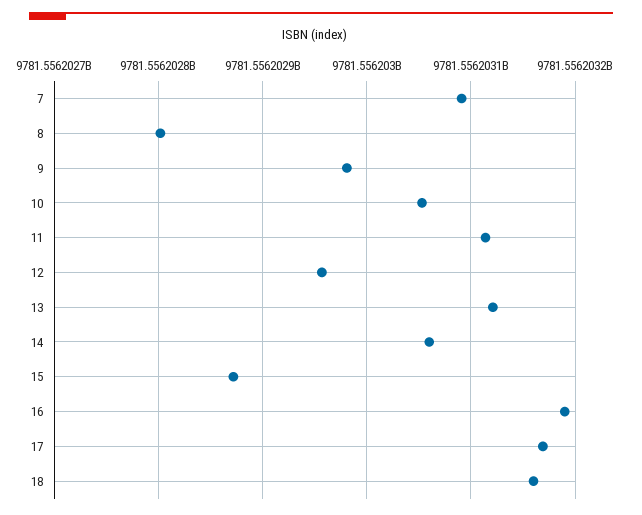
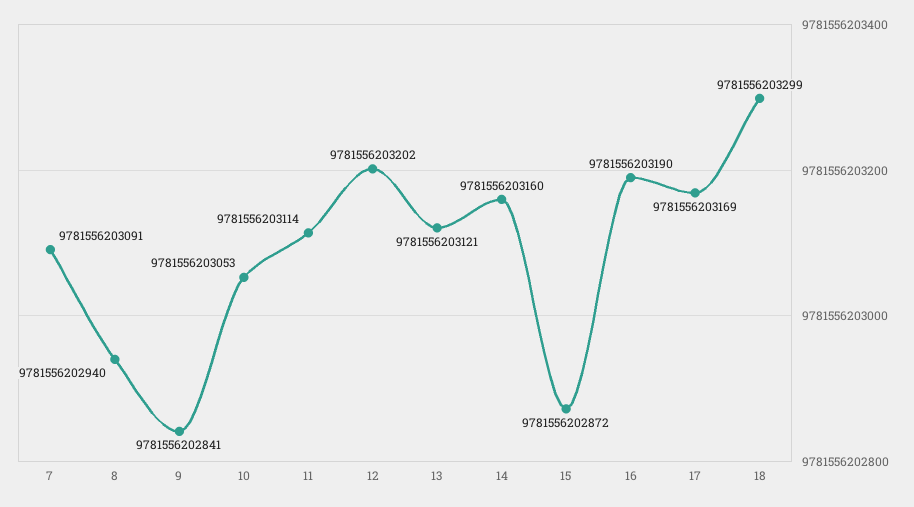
  {
    "7": 9781556203091,
-   "8": 9781556202800,
+   "8": 9781556202940,
-   "9": 9781556202980,
+   "9": 9781556202841,
    "10": 9781556203053,
    "11": 9781556203114,
-   "12": 9781556202960,
+   "12": 9781556203202,
    "13": 9781556203121,
-   "14": 9781556203060,
+   "14": 9781556203160,
    "15": 9781556202872,
    "16": 9781556203190,
    "17": 9781556203169,
-   "18": 9781556203160
+   "18": 9781556203299
  }

